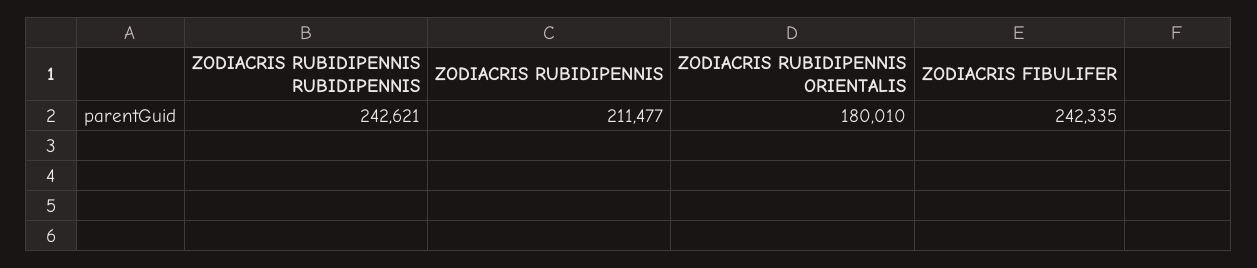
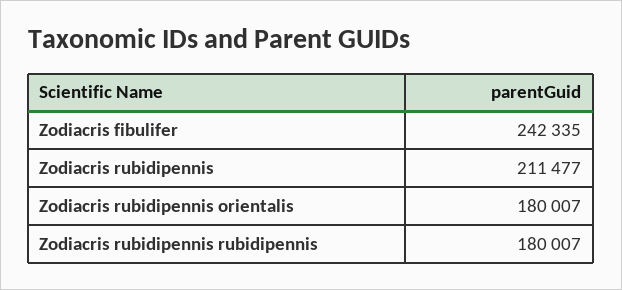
  {
-   "ZODIACRIS RUBIDIPENNIS RUBIDIPENNIS": 242621,
+   "ZODIACRIS RUBIDIPENNIS RUBIDIPENNIS": 180007,
    "ZODIACRIS RUBIDIPENNIS": 211477,
-   "ZODIACRIS RUBIDIPENNIS ORIENTALIS": 180010,
+   "ZODIACRIS RUBIDIPENNIS ORIENTALIS": 180007,
    "ZODIACRIS FIBULIFER": 242335
  }

